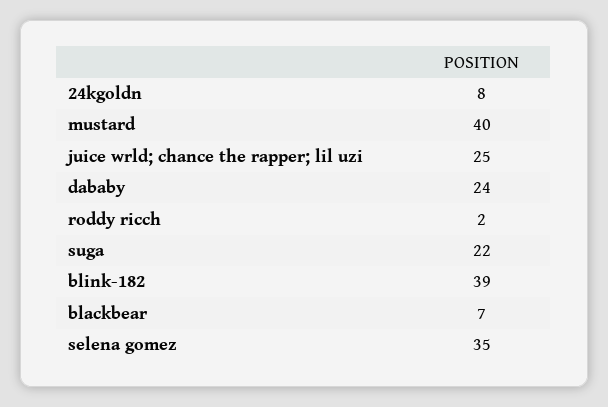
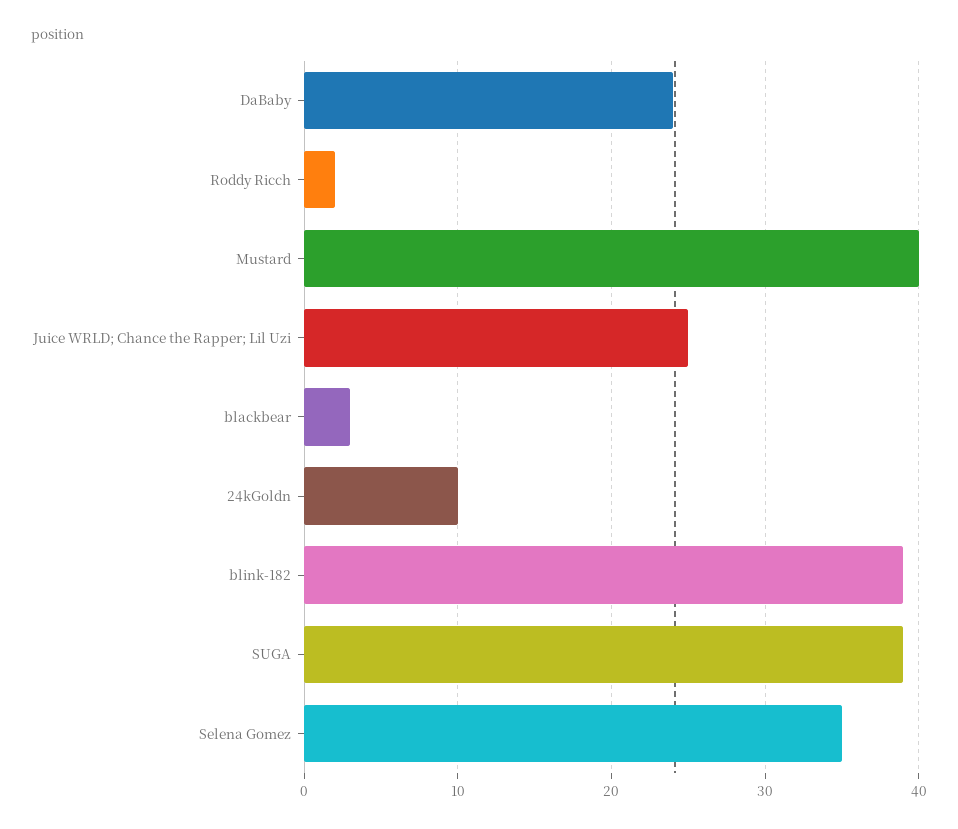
  {
-   "24kgoldn": 8,
+   "24kgoldn": 10,
    "mustard": 40,
    "juice wrld; chance the rapper; lil uzi": 25,
    "dababy": 24,
    "roddy ricch": 2,
-   "suga": 22,
+   "suga": 39,
    "blink-182": 39,
-   "blackbear": 7,
+   "blackbear": 3,
    "selena gomez": 35
  }

